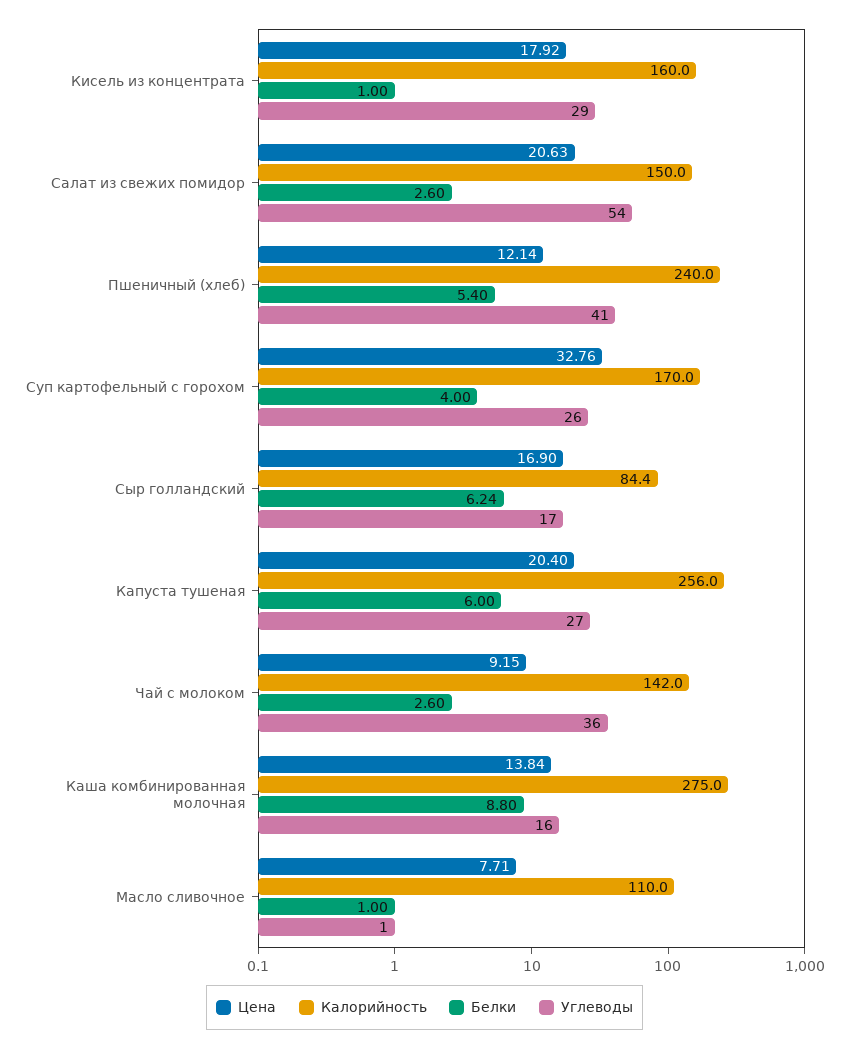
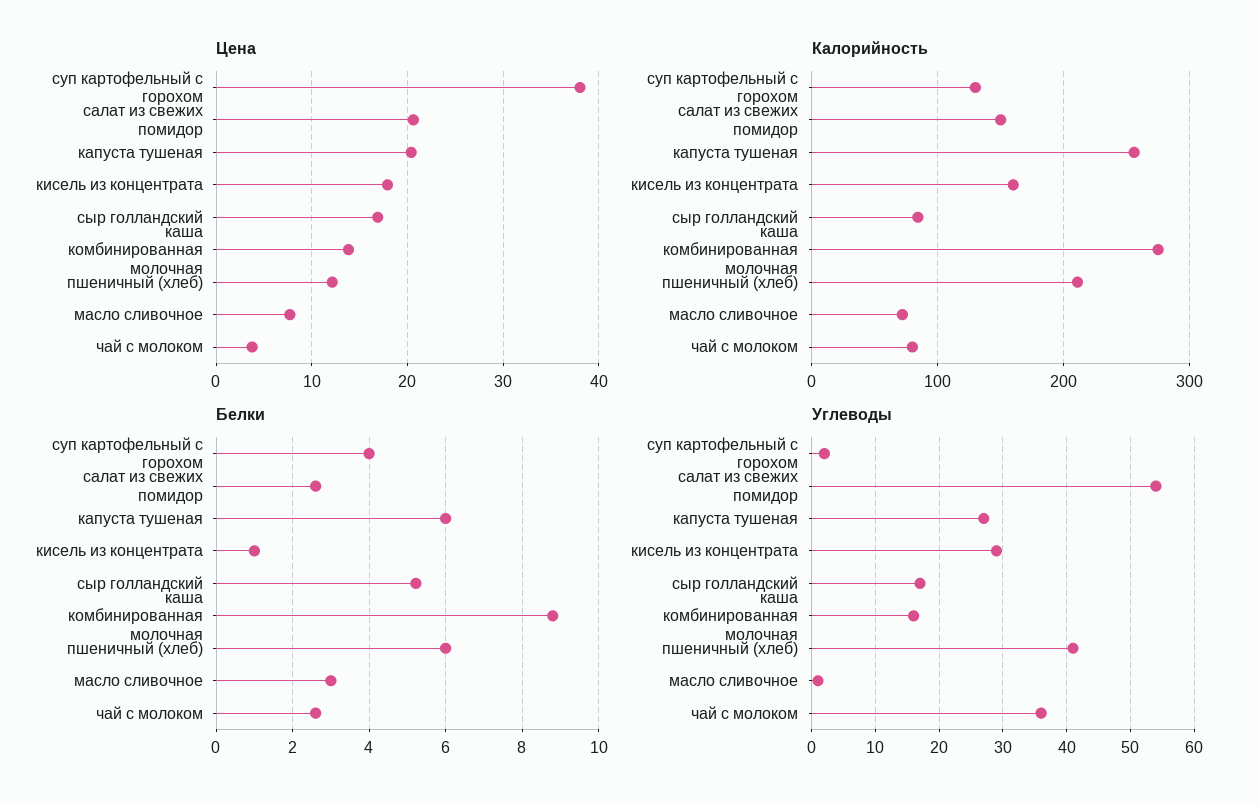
  {
    "Цена": {
      "Кисель из концентрата": 17.92,
      "Салат из свежих помидор": 20.63,
      "Пшеничный (хлеб)": 12.14,
-     "Суп картофельный с горохом": 32.76,
+     "Суп картофельный с горохом": 38,
      "Сыр голландский": 16.9,
      "Капуста тушеная": 20.4,
-     "Чай с молоком": 9.15,
+     "Чай с молоком": 4,
      "Каша комбинированная молочная": 13.84,
      "Масло сливочное": 7.71
    },
    "Калорийность": {
      "Кисель из концентрата": 160,
      "Салат из свежих помидор": 150,
-     "Пшеничный (хлеб)": 240,
+     "Пшеничный (хлеб)": 210,
-     "Суп картофельный с горохом": 170,
+     "Суп картофельный с горохом": 130,
      "Сыр голландский": 84.4,
      "Капуста тушеная": 256,
-     "Чай с молоком": 142,
+     "Чай с молоком": 80,
      "Каша комбинированная молочная": 275,
-     "Масло сливочное": 110
+     "Масло сливочное": 70
    },
    "Белки": {
      "Кисель из концентрата": 1,
      "Салат из свежих помидор": 2.6,
-     "Пшеничный (хлеб)": 5.4,
+     "Пшеничный (хлеб)": 6,
      "Суп картофельный с горохом": 4,
-     "Сыр голландский": 6.24,
+     "Сыр голландский": 5.2,
      "Капуста тушеная": 6,
      "Чай с молоком": 2.6,
      "Каша комбинированная молочная": 8.8,
-     "Масло сливочное": 1
+     "Масло сливочное": 3
    },
    "Углеводы": {
      "Кисель из концентрата": 29,
      "Салат из свежих помидор": 54,
      "Пшеничный (хлеб)": 41,
-     "Суп картофельный с горохом": 26,
+     "Суп картофельный с горохом": 2,
      "Сыр голландский": 17,
      "Капуста тушеная": 27,
      "Чай с молоком": 36,
      "Каша комбинированная молочная": 16,
      "Масло сливочное": 1
    }
  }

